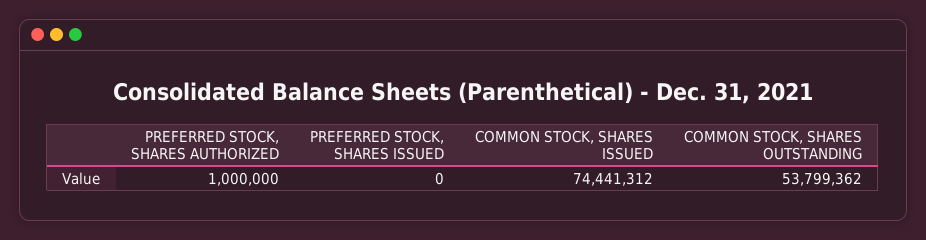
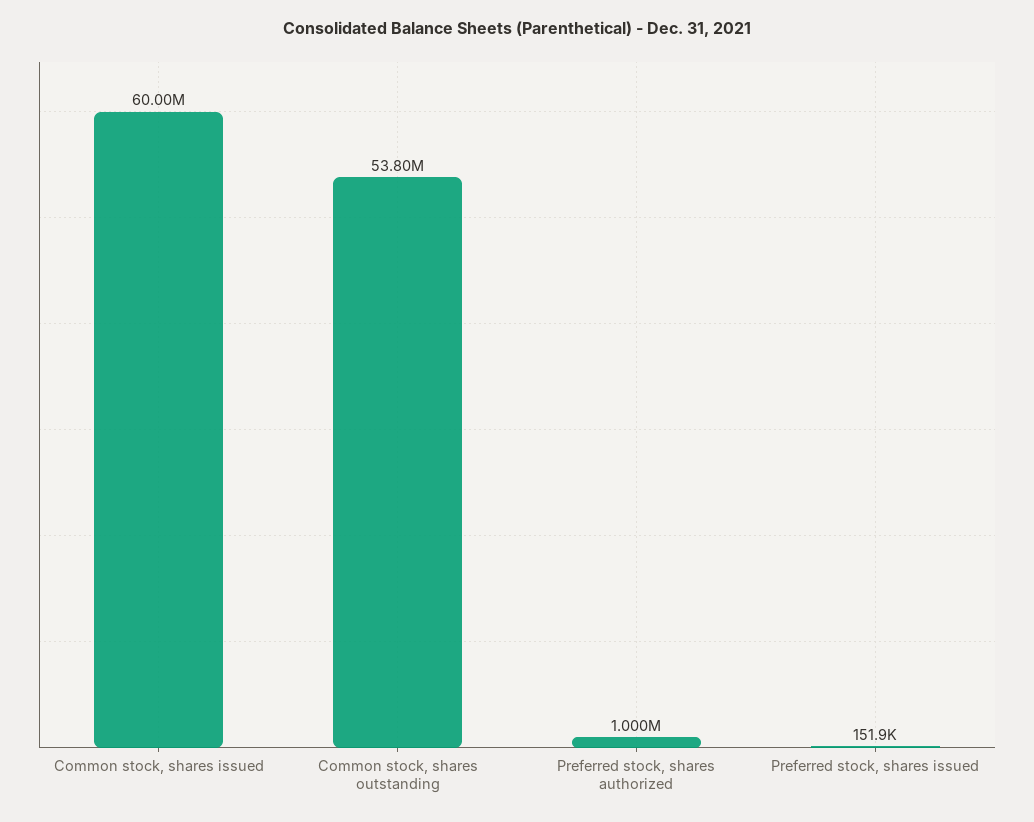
  {
    "PREFERRED STOCK, SHARES AUTHORIZED": 1000000,
-   "PREFERRED STOCK, SHARES ISSUED": 0,
+   "PREFERRED STOCK, SHARES ISSUED": 151900,
-   "COMMON STOCK, SHARES ISSUED": 74441312,
+   "COMMON STOCK, SHARES ISSUED": 60000000,
    "COMMON STOCK, SHARES OUTSTANDING": 53799362
  }

